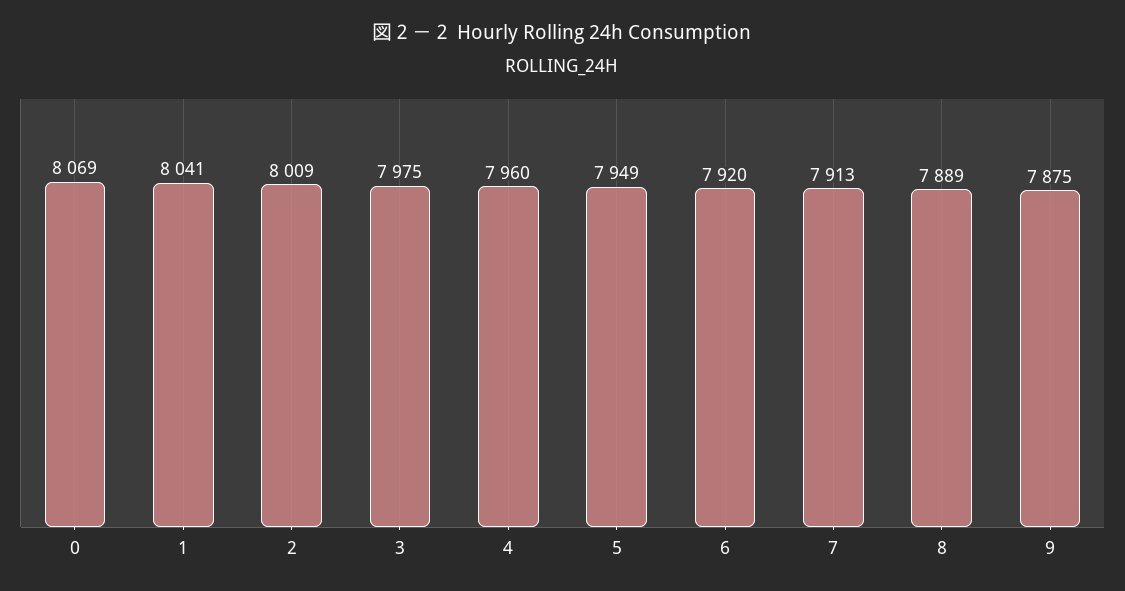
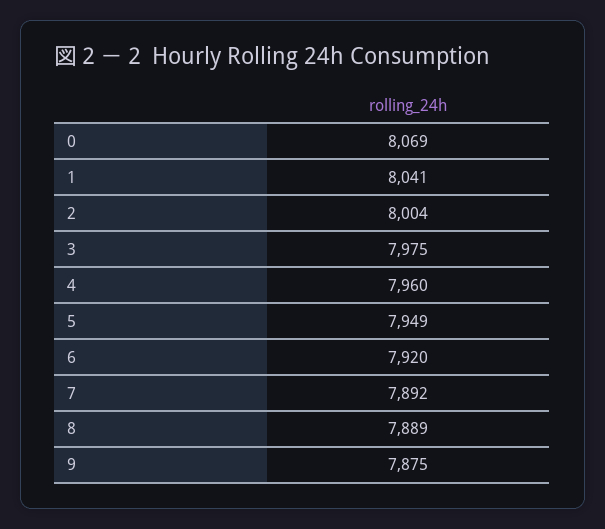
  {
    "0": 8069,
    "1": 8041,
-   "2": 8009,
+   "2": 8004,
    "3": 7975,
    "4": 7960,
    "5": 7949,
    "6": 7920,
-   "7": 7913,
+   "7": 7892,
    "8": 7889,
    "9": 7875
  }

